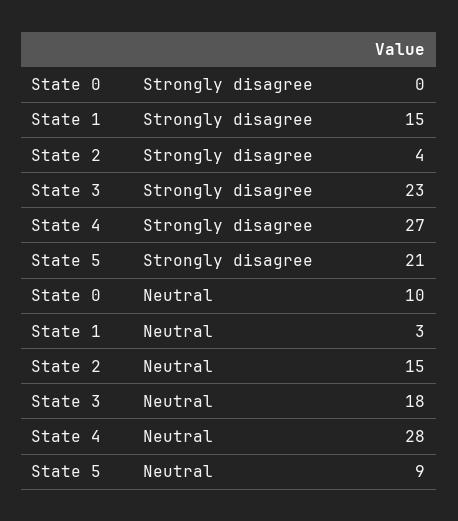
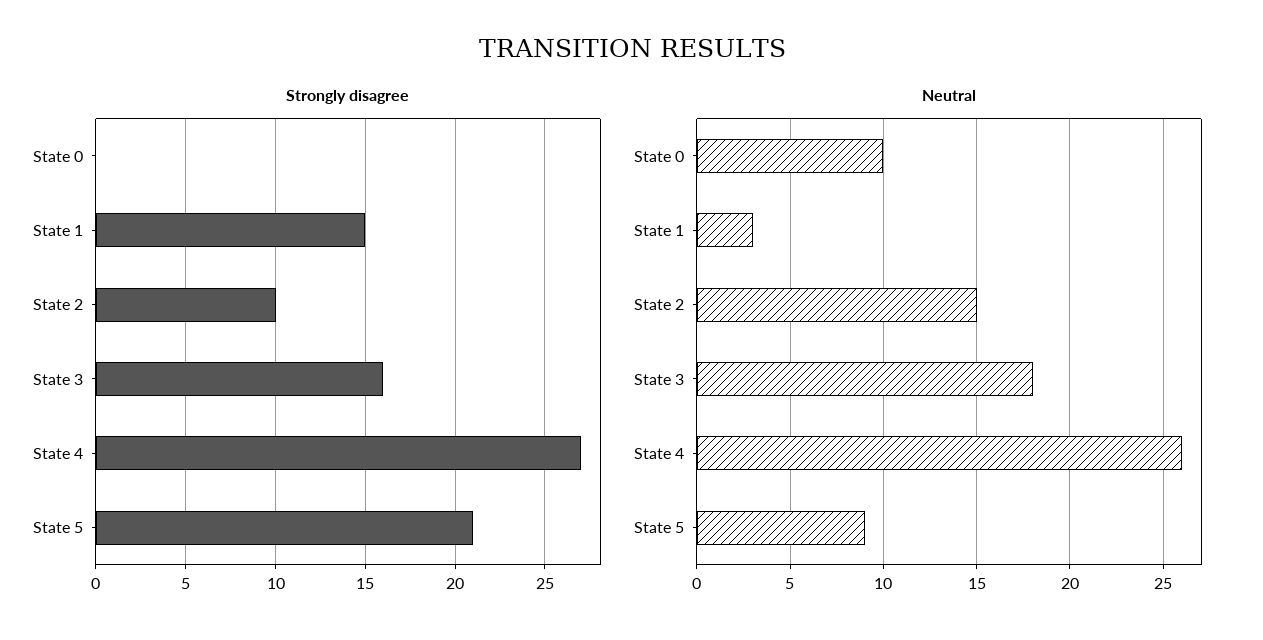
  {
    "Strongly disagree": {
      "State 0": 0,
      "State 1": 15,
-     "State 2": 4,
+     "State 2": 10,
-     "State 3": 23,
+     "State 3": 16,
      "State 4": 27,
      "State 5": 21
    },
    "Neutral": {
      "State 0": 10,
      "State 1": 3,
      "State 2": 15,
      "State 3": 18,
-     "State 4": 28,
+     "State 4": 26,
      "State 5": 9
    }
  }

